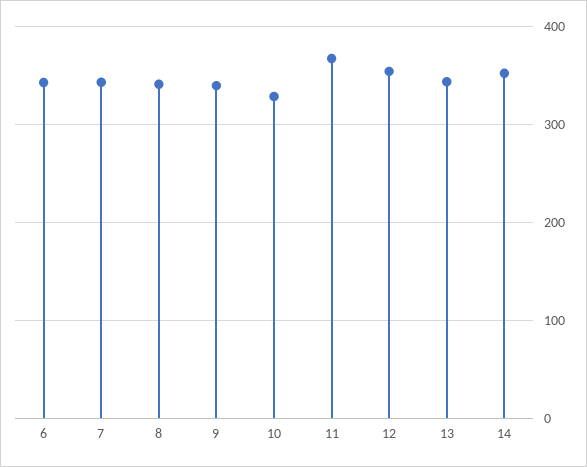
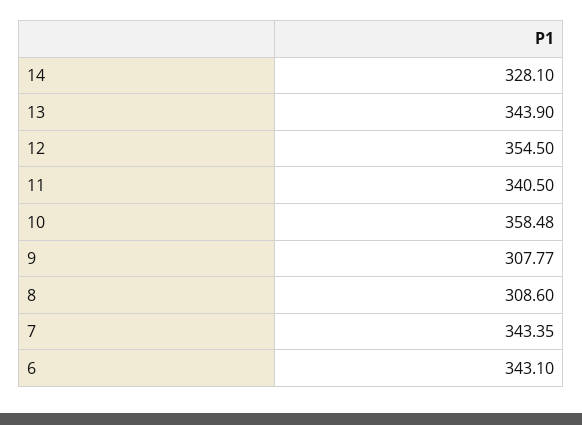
  {
    "6": 343.1,
    "7": 343.35,
-   "8": 340,
+   "8": 308.6,
-   "9": 340,
+   "9": 307.77,
-   "10": 330,
+   "10": 358.48,
-   "11": 370,
+   "11": 340.5,
    "12": 354.5,
    "13": 343.9,
-   "14": 350
+   "14": 328.1
  }

